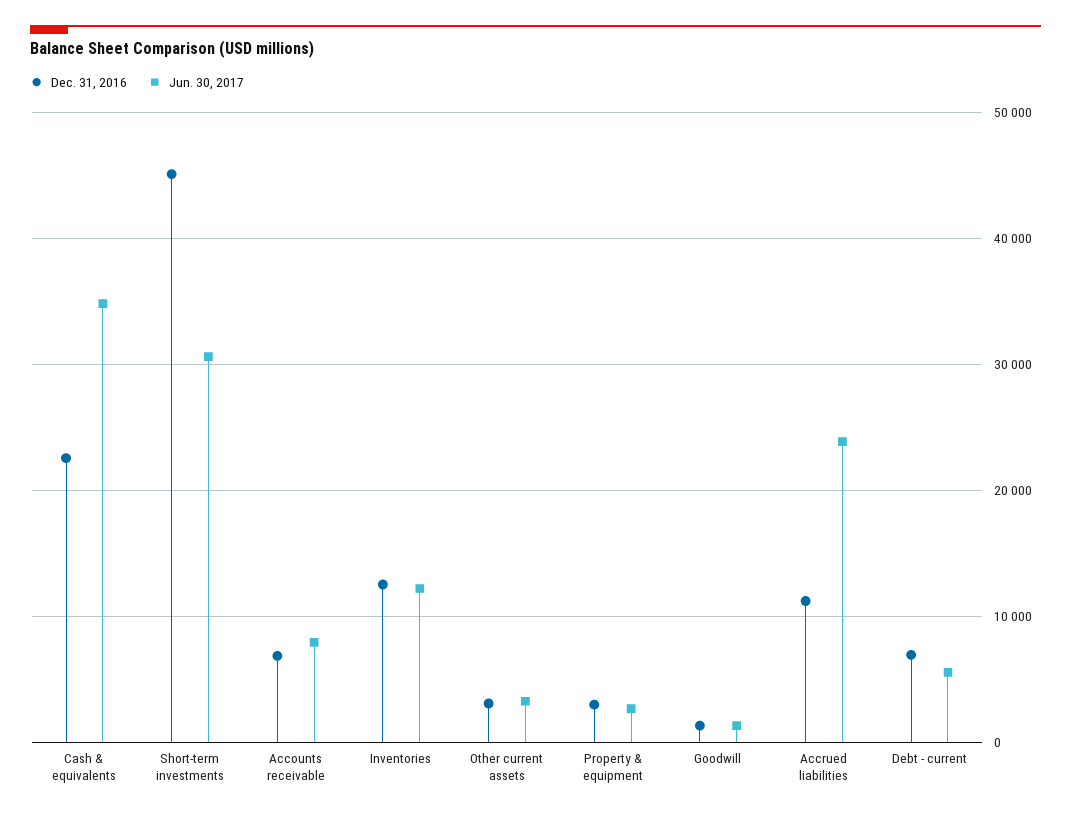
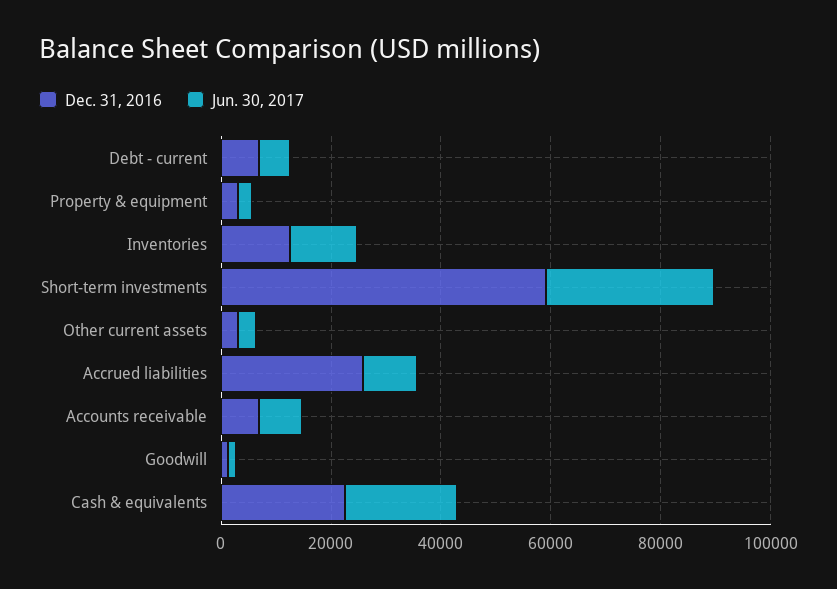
  {
    "Dec. 31, 2016": {
      "Cash & equivalents": 23000,
-     "Short-term investments": 45000,
+     "Short-term investments": 60000,
      "Accounts receivable": 7000,
      "Inventories": 13000,
      "Other current assets": 3000,
      "Property & equipment": 3000,
      "Goodwill": 1000,
-     "Accrued liabilities": 11000,
+     "Accrued liabilities": 25000,
      "Debt - current": 7000
    },
    "Jun. 30, 2017": {
-     "Cash & equivalents": 35000,
+     "Cash & equivalents": 20000,
      "Short-term investments": 31000,
      "Accounts receivable": 8000,
      "Inventories": 12000,
      "Other current assets": 3000,
      "Property & equipment": 3000,
      "Goodwill": 1000,
-     "Accrued liabilities": 24000,
+     "Accrued liabilities": 10000,
      "Debt - current": 6000
    }
  }

